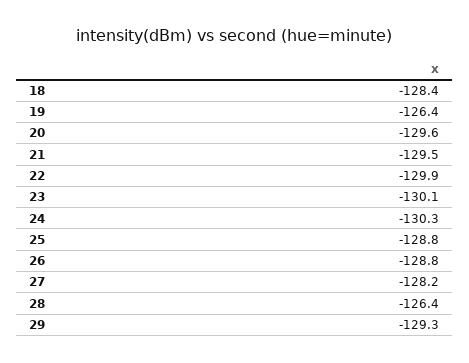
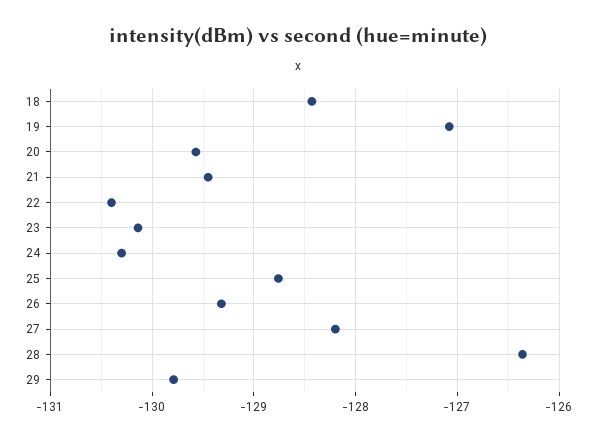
  {
    "18": -128.4,
-   "19": -126.4,
+   "19": -127.1,
    "20": -129.6,
    "21": -129.5,
-   "22": -129.9,
+   "22": -130.4,
    "23": -130.1,
    "24": -130.3,
    "25": -128.8,
-   "26": -128.8,
+   "26": -129.3,
    "27": -128.2,
    "28": -126.4,
-   "29": -129.3
+   "29": -129.8
  }

